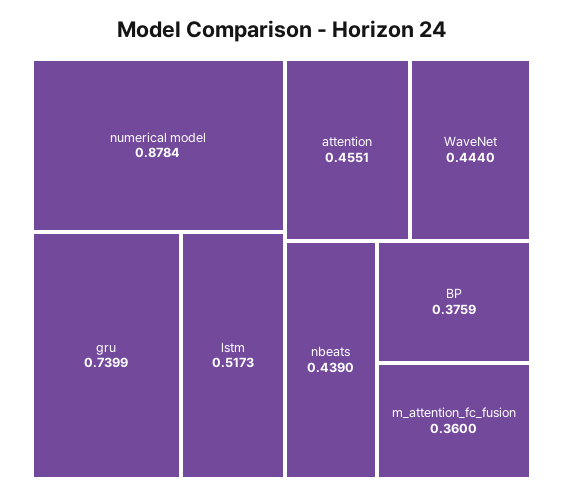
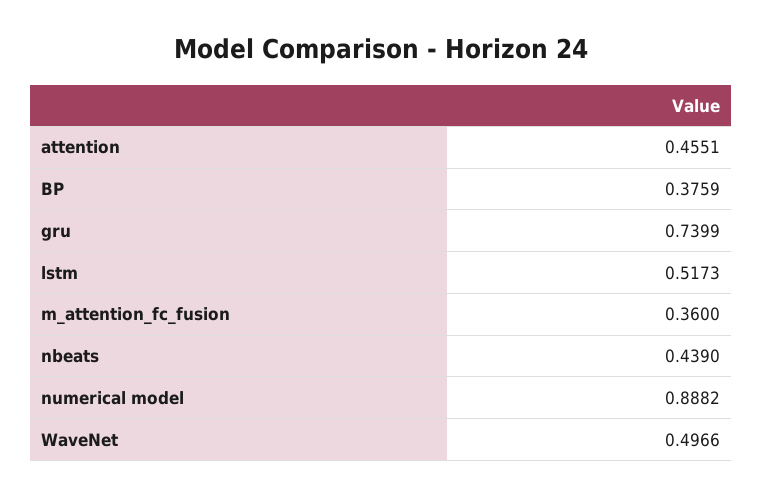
  {
-   "numerical model": 0.8784,
+   "numerical model": 0.8882,
    "gru": 0.7399,
    "lstm": 0.5173,
    "attention": 0.4551,
-   "WaveNet": 0.444,
+   "WaveNet": 0.4966,
    "nbeats": 0.439,
    "BP": 0.3759,
    "m_attention_fc_fusion": 0.36
  }

